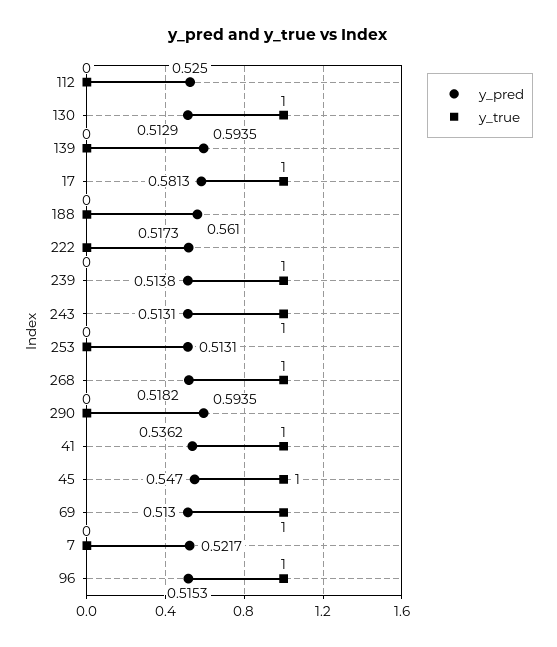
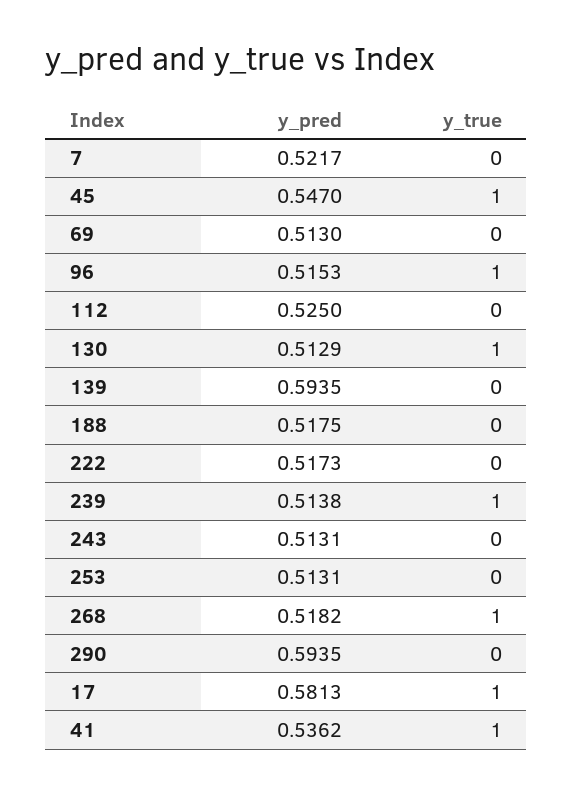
  {
    "y_pred": {
      "112": 0.525,
      "130": 0.5129,
      "139": 0.5935,
      "17": 0.5813,
-     "188": 0.561,
+     "188": 0.5175,
      "222": 0.5173,
      "239": 0.5138,
      "243": 0.5131,
      "253": 0.5131,
      "268": 0.5182,
      "290": 0.5935,
      "41": 0.5362,
      "45": 0.547,
      "69": 0.513,
      "7": 0.5217,
      "96": 0.5153
    },
    "y_true": {
      "112": 0,
      "130": 1,
      "139": 0,
      "17": 1,
      "188": 0,
      "222": 0,
      "239": 1,
-     "243": 1,
+     "243": 0,
      "253": 0,
      "268": 1,
      "290": 0,
      "41": 1,
      "45": 1,
-     "69": 1,
+     "69": 0,
      "7": 0,
      "96": 1
    }
  }

